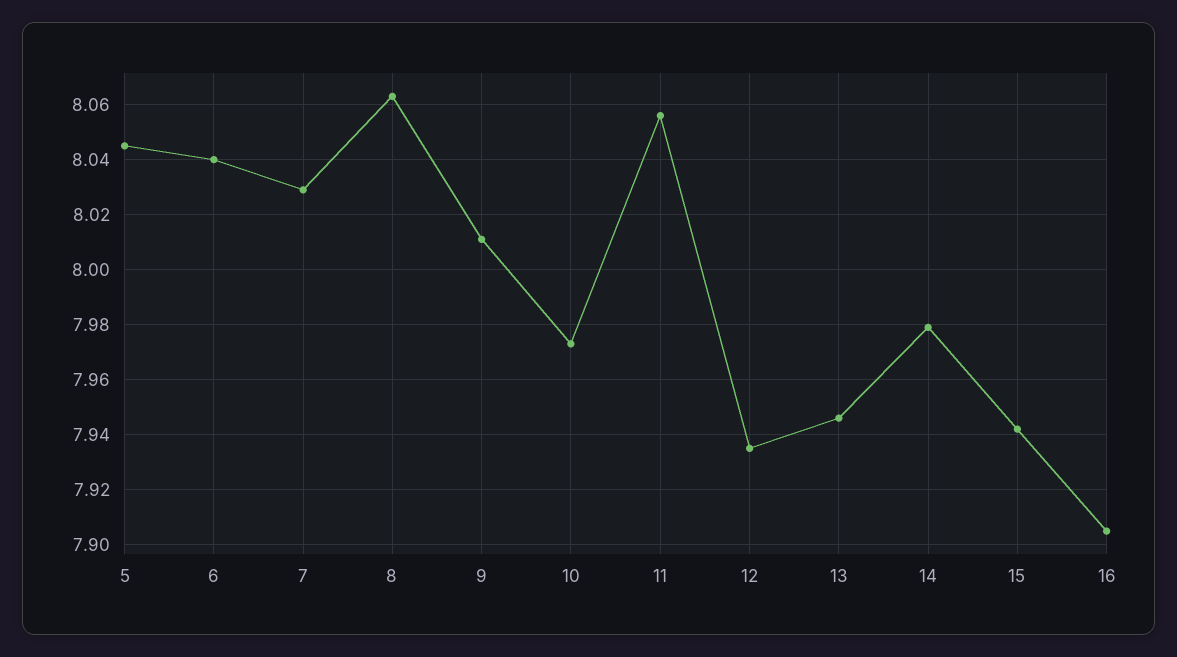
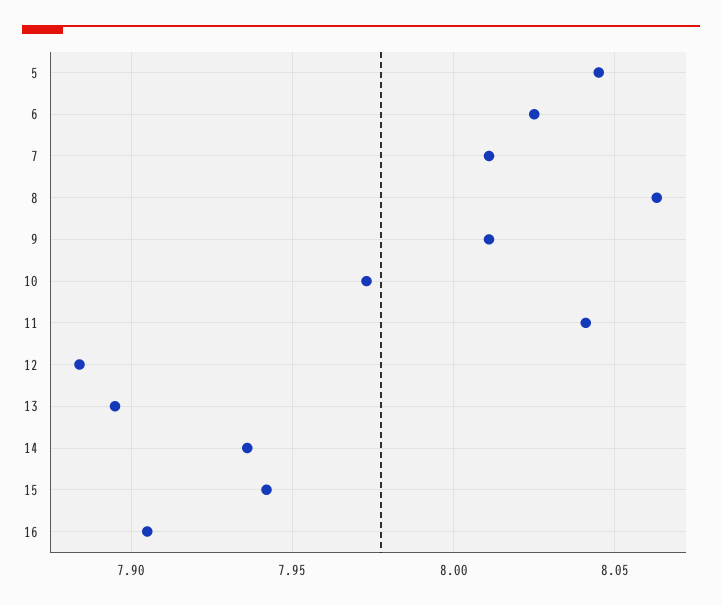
  {
    "5": 8.045,
-   "6": 8.04,
+   "6": 8.025,
-   "7": 8.03,
+   "7": 8.01,
    "8": 8.065,
    "9": 8.01,
    "10": 7.975,
-   "11": 8.055,
+   "11": 8.04,
-   "12": 7.935,
+   "12": 7.885,
-   "13": 7.945,
+   "13": 7.895,
-   "14": 7.98,
+   "14": 7.935,
    "15": 7.94,
    "16": 7.905
  }

